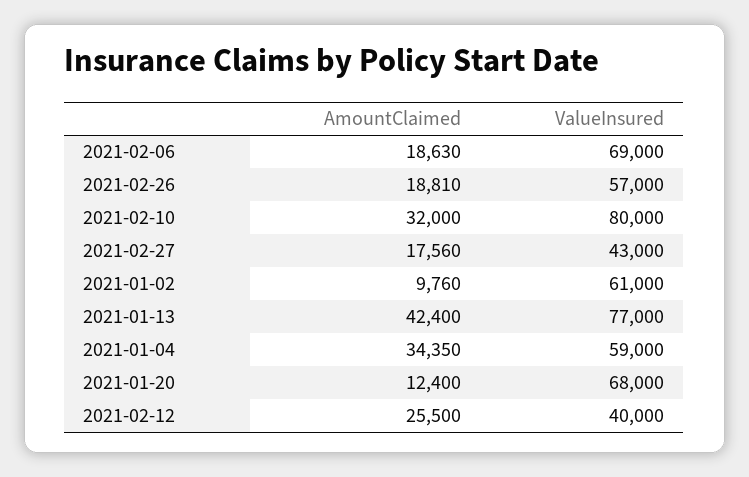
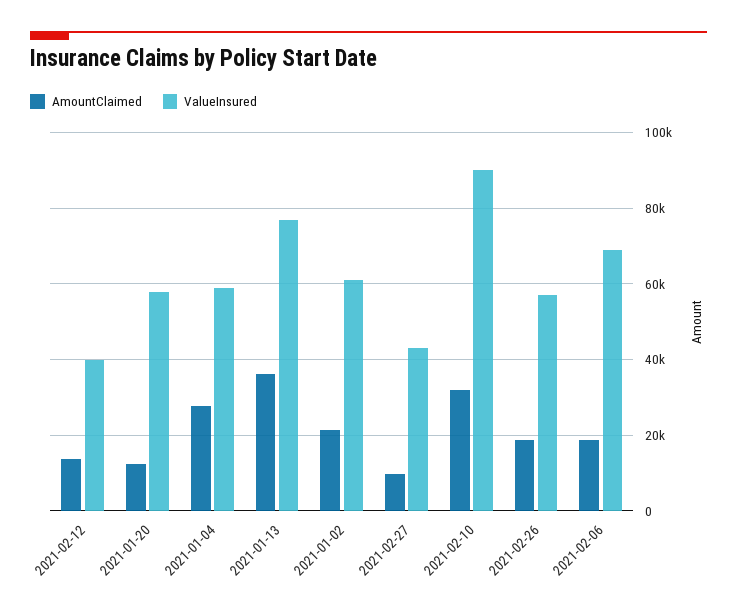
  {
    "AmountClaimed": {
      "2021-02-06": 18630,
      "2021-02-26": 18810,
      "2021-02-10": 32000,
-     "2021-02-27": 17560,
+     "2021-02-27": 10000,
-     "2021-01-02": 9760,
+     "2021-01-02": 22000,
-     "2021-01-13": 42400,
+     "2021-01-13": 36000,
-     "2021-01-04": 34350,
+     "2021-01-04": 28000,
      "2021-01-20": 12400,
-     "2021-02-12": 25500
+     "2021-02-12": 14000
    },
    "ValueInsured": {
      "2021-02-06": 69000,
      "2021-02-26": 57000,
-     "2021-02-10": 80000,
+     "2021-02-10": 90000,
      "2021-02-27": 43000,
      "2021-01-02": 61000,
      "2021-01-13": 77000,
      "2021-01-04": 59000,
-     "2021-01-20": 68000,
+     "2021-01-20": 58000,
      "2021-02-12": 40000
    }
  }

